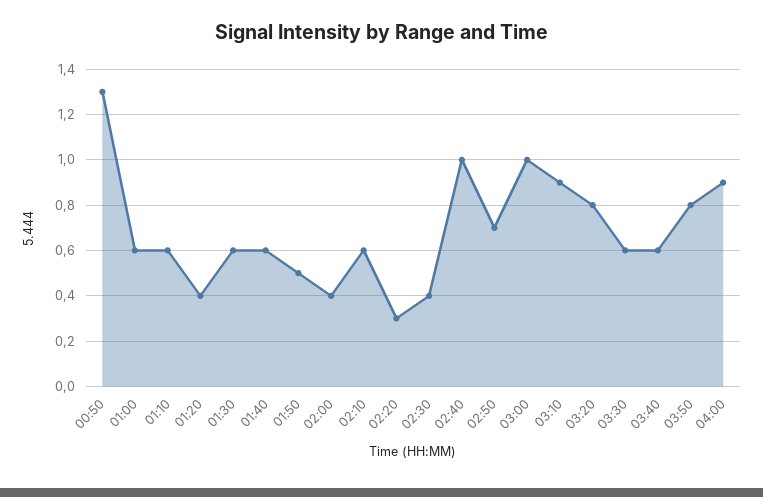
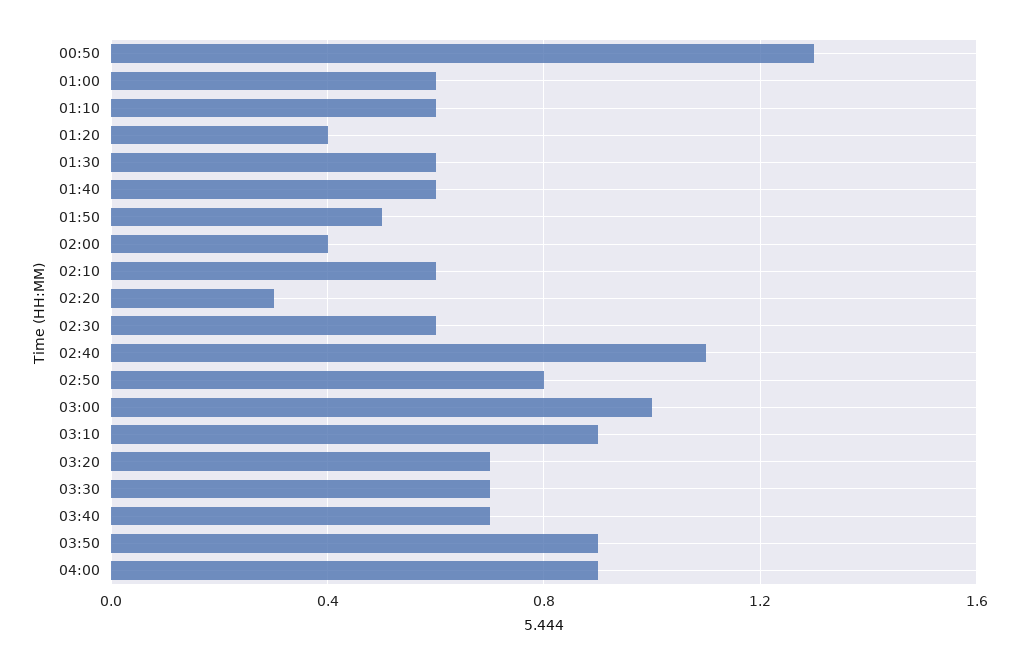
  {
    "00:50": 1.3,
    "01:00": 0.6,
    "01:10": 0.6,
    "01:20": 0.4,
    "01:30": 0.6,
    "01:40": 0.6,
    "01:50": 0.5,
    "02:00": 0.4,
    "02:10": 0.6,
    "02:20": 0.3,
-   "02:30": 0.4,
+   "02:30": 0.6,
-   "02:40": 1,
+   "02:40": 1.1,
-   "02:50": 0.7,
+   "02:50": 0.8,
    "03:00": 1,
    "03:10": 0.9,
-   "03:20": 0.8,
+   "03:20": 0.7,
-   "03:30": 0.6,
+   "03:30": 0.7,
-   "03:40": 0.6,
+   "03:40": 0.7,
-   "03:50": 0.8,
+   "03:50": 0.9,
    "04:00": 0.9
  }

